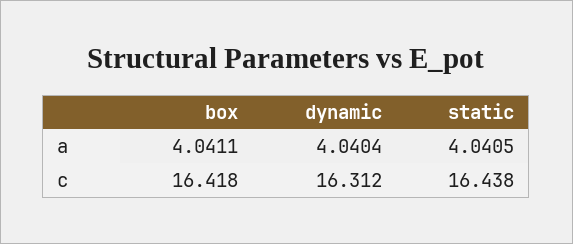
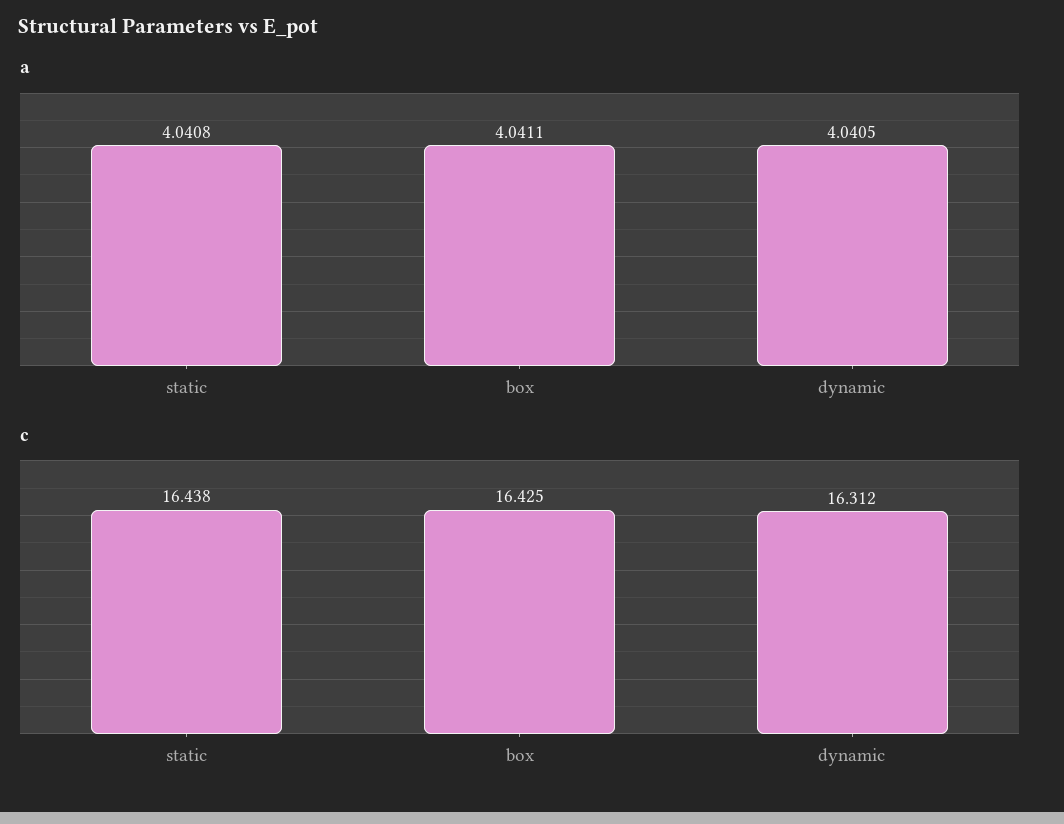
  {
    "a": {
      "box": 4.0411,
-     "dynamic": 4.0404,
+     "dynamic": 4.0405,
-     "static": 4.0405
+     "static": 4.0408
    },
    "c": {
-     "box": 16.418,
+     "box": 16.425,
      "dynamic": 16.312,
      "static": 16.438
    }
  }

